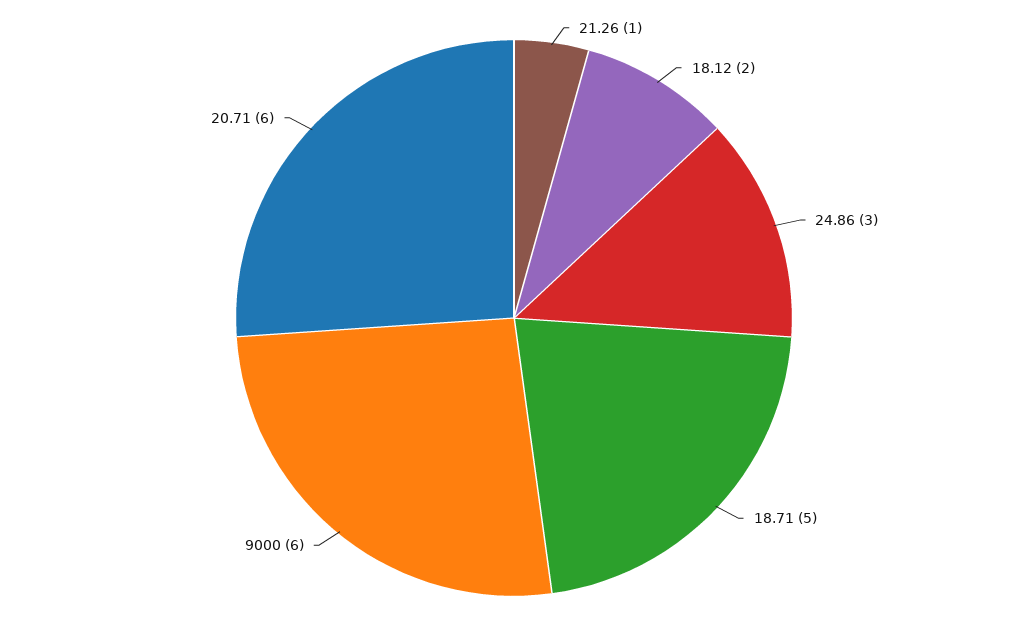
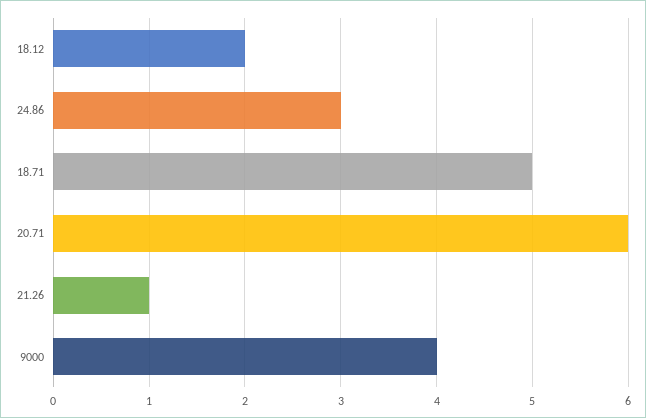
  {
    "21.26": 1,
    "18.12": 2,
    "24.86": 3,
    "18.71": 5,
-   "9000": 6,
+   "9000": 4,
    "20.71": 6
  }

